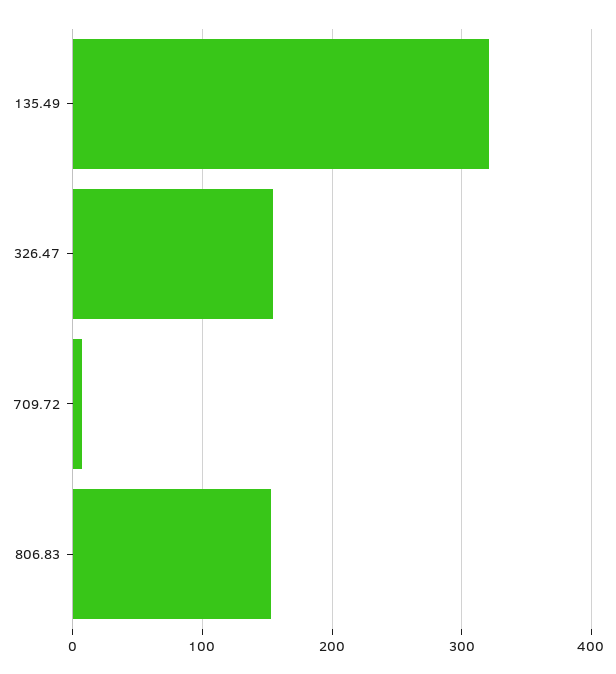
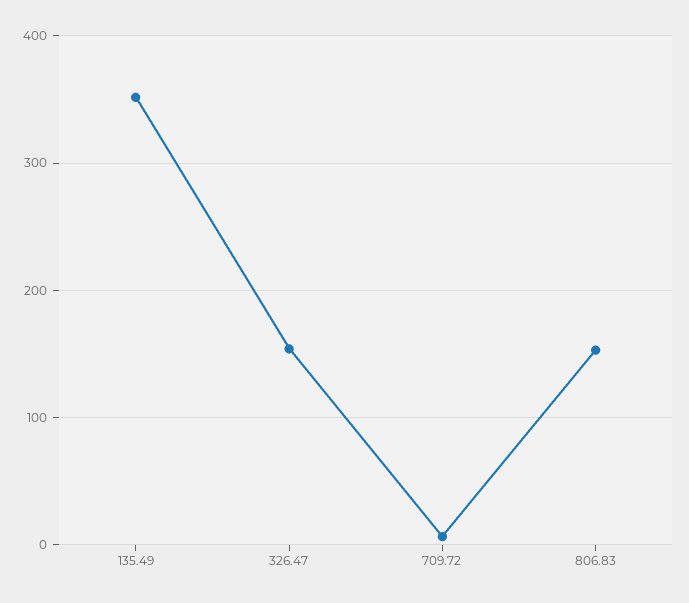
  {
-   "135.49": 320,
+   "135.49": 350,
    "326.47": 150,
    "709.72": 10,
    "806.83": 150
  }

